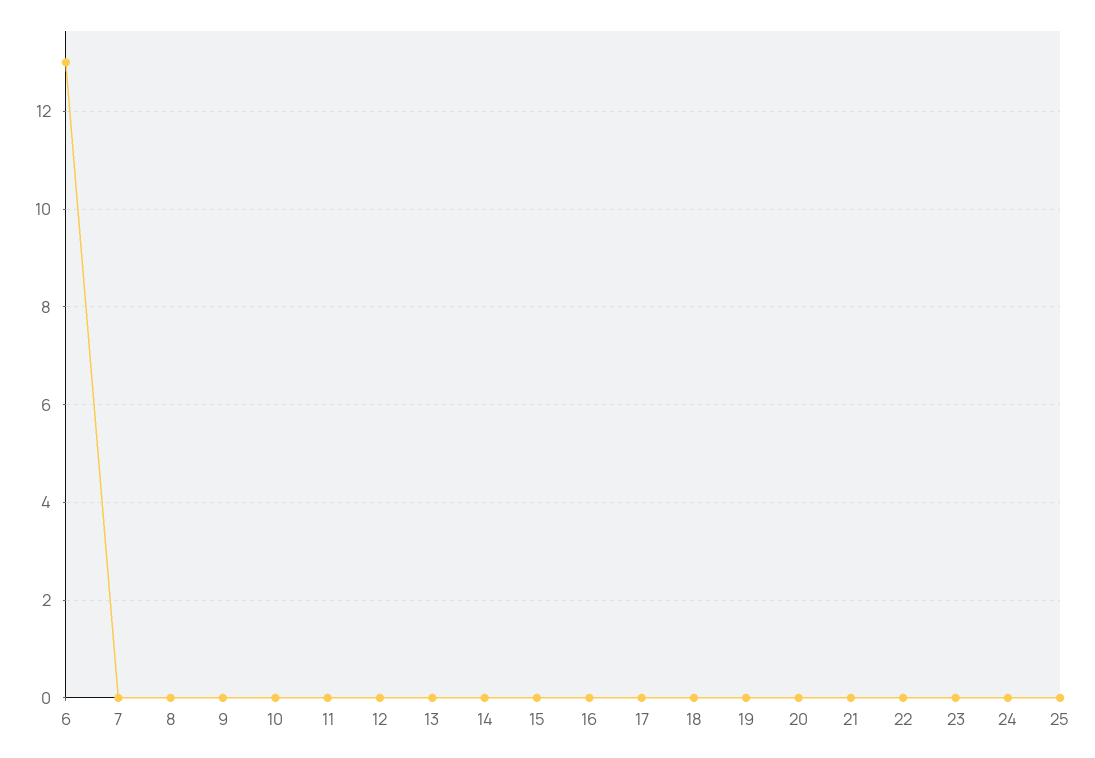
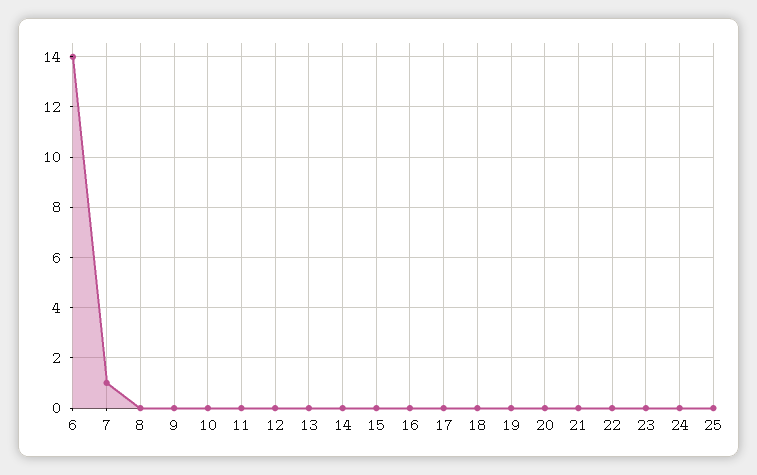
  {
-   "6": 13,
+   "6": 14,
-   "7": 0,
+   "7": 1,
    "8": 0,
    "9": 0,
    "10": 0,
    "11": 0,
    "12": 0,
    "13": 0,
    "14": 0,
    "15": 0,
    "16": 0,
    "17": 0,
    "18": 0,
    "19": 0,
    "20": 0,
    "21": 0,
    "22": 0,
    "23": 0,
    "24": 0,
    "25": 0
  }

